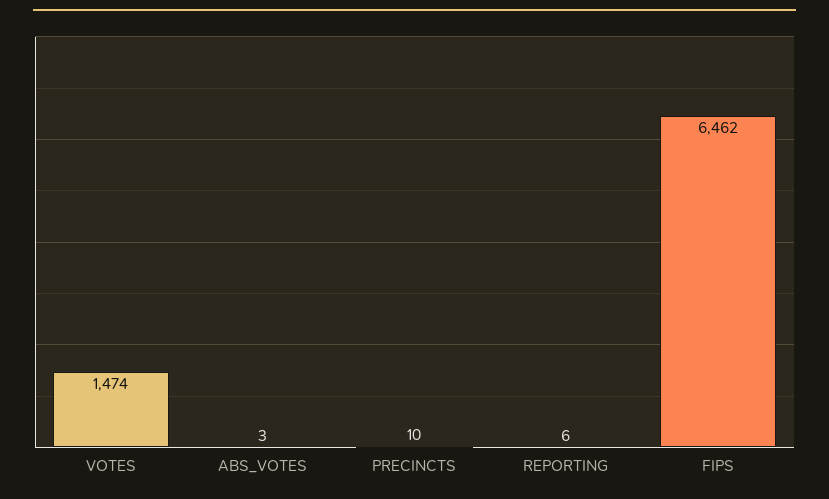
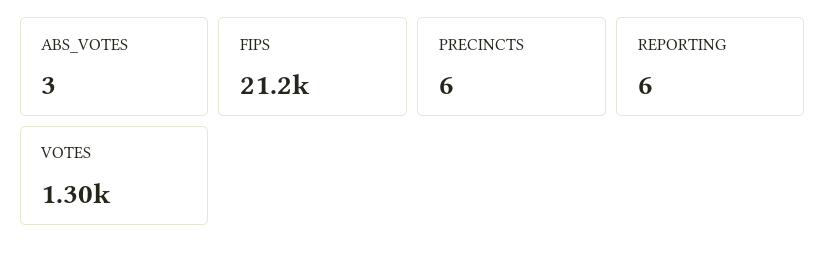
  {
-   "VOTES": 1474,
+   "VOTES": 1300,
    "ABS_VOTES": 3,
-   "PRECINCTS": 10,
+   "PRECINCTS": 6,
    "REPORTING": 6,
-   "FIPS": 6462
+   "FIPS": 21200
  }

